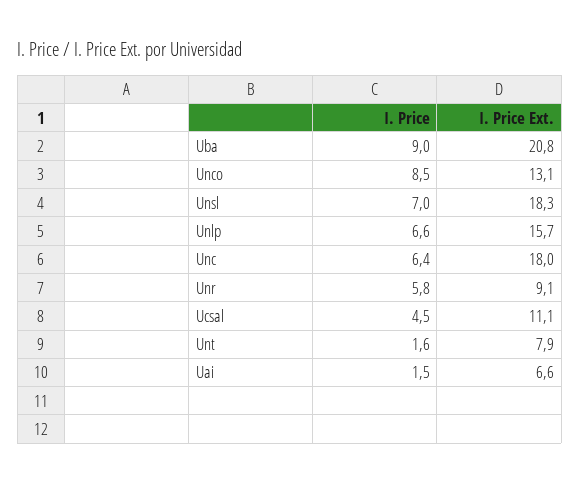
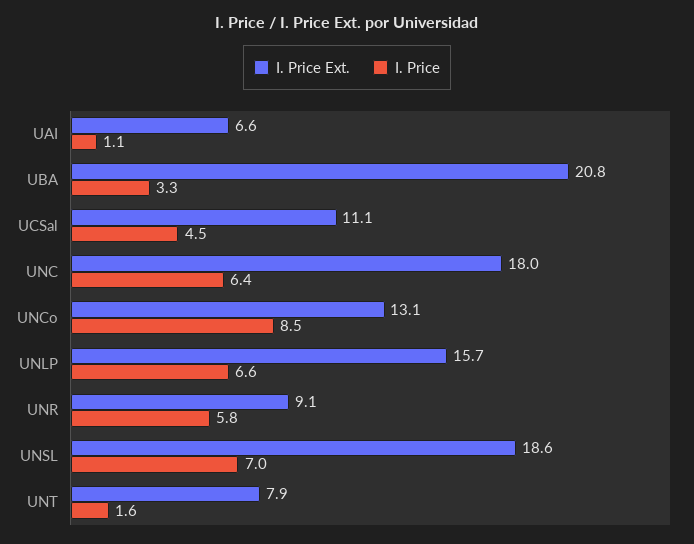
  {
    "I. Price": {
-     "Uba": 9,
+     "Uba": 3.3,
      "Unco": 8.5,
      "Unsl": 7,
      "Unlp": 6.6,
      "Unc": 6.4,
      "Unr": 5.8,
      "Ucsal": 4.5,
      "Unt": 1.6,
-     "Uai": 1.5
+     "Uai": 1.1
    },
    "I. Price Ext.": {
      "Uba": 20.8,
      "Unco": 13.1,
-     "Unsl": 18.3,
+     "Unsl": 18.6,
      "Unlp": 15.7,
      "Unc": 18,
      "Unr": 9.1,
      "Ucsal": 11.1,
      "Unt": 7.9,
      "Uai": 6.6
    }
  }

